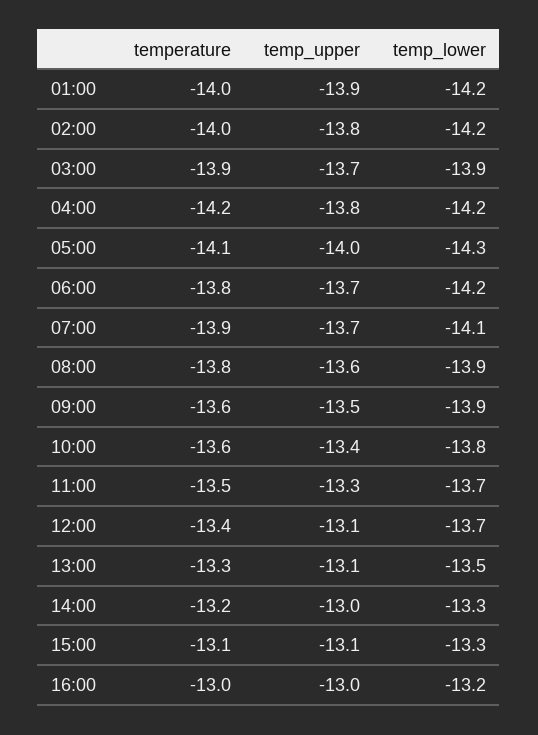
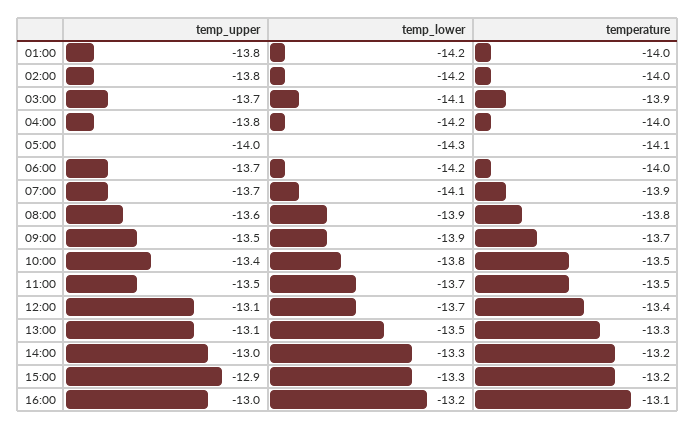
  {
    "temperature": {
      "01:00": -14,
      "02:00": -14,
      "03:00": -13.9,
-     "04:00": -14.2,
+     "04:00": -14,
      "05:00": -14.1,
-     "06:00": -13.8,
+     "06:00": -14,
      "07:00": -13.9,
      "08:00": -13.8,
-     "09:00": -13.6,
+     "09:00": -13.7,
-     "10:00": -13.6,
+     "10:00": -13.5,
      "11:00": -13.5,
      "12:00": -13.4,
      "13:00": -13.3,
      "14:00": -13.2,
-     "15:00": -13.1,
+     "15:00": -13.2,
-     "16:00": -13
+     "16:00": -13.1
    },
    "temp_upper": {
-     "01:00": -13.9,
+     "01:00": -13.8,
      "02:00": -13.8,
      "03:00": -13.7,
      "04:00": -13.8,
      "05:00": -14,
      "06:00": -13.7,
      "07:00": -13.7,
      "08:00": -13.6,
      "09:00": -13.5,
      "10:00": -13.4,
-     "11:00": -13.3,
+     "11:00": -13.5,
      "12:00": -13.1,
      "13:00": -13.1,
      "14:00": -13,
-     "15:00": -13.1,
+     "15:00": -12.9,
      "16:00": -13
    },
    "temp_lower": {
      "01:00": -14.2,
      "02:00": -14.2,
-     "03:00": -13.9,
+     "03:00": -14.1,
      "04:00": -14.2,
      "05:00": -14.3,
      "06:00": -14.2,
      "07:00": -14.1,
      "08:00": -13.9,
      "09:00": -13.9,
      "10:00": -13.8,
      "11:00": -13.7,
      "12:00": -13.7,
      "13:00": -13.5,
      "14:00": -13.3,
      "15:00": -13.3,
      "16:00": -13.2
    }
  }

